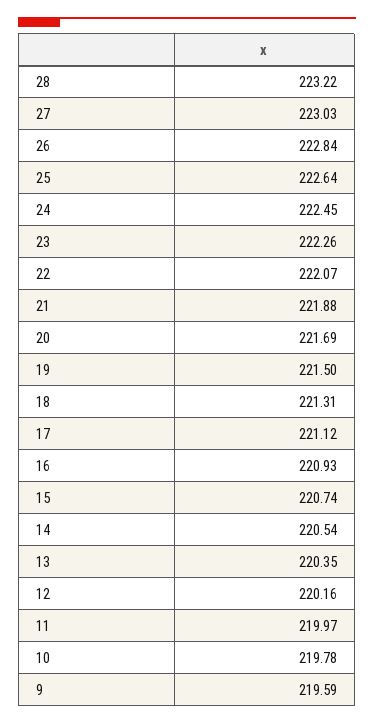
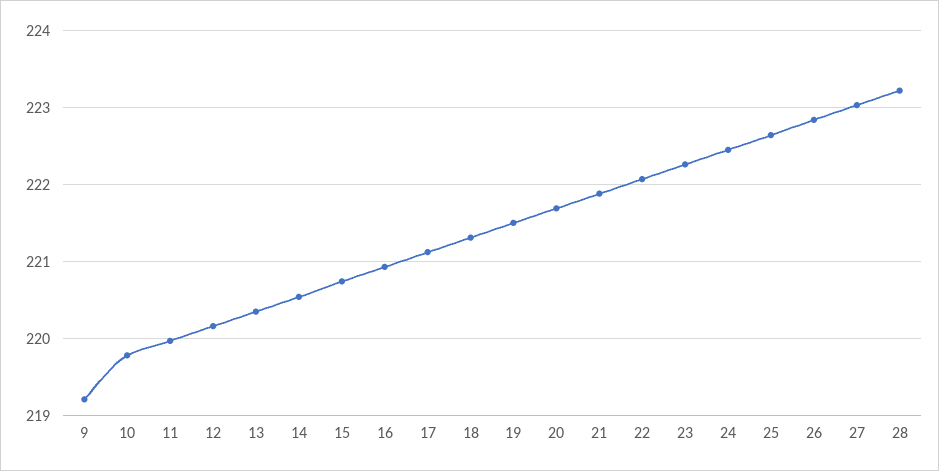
  {
    "28": 223.22,
    "27": 223.03,
    "26": 222.84,
    "25": 222.64,
    "24": 222.45,
    "23": 222.26,
    "22": 222.07,
    "21": 221.88,
    "20": 221.69,
    "19": 221.5,
    "18": 221.31,
    "17": 221.12,
    "16": 220.93,
    "15": 220.74,
    "14": 220.54,
    "13": 220.35,
    "12": 220.16,
    "11": 219.97,
    "10": 219.78,
-   "9": 219.59
+   "9": 219.2
  }

